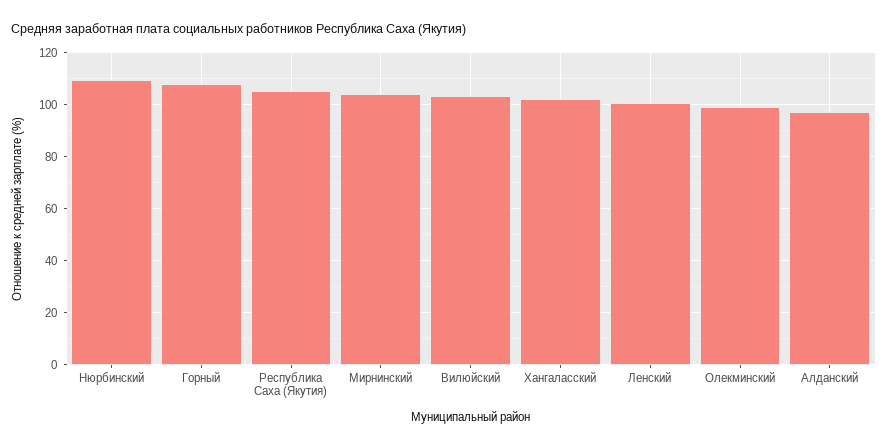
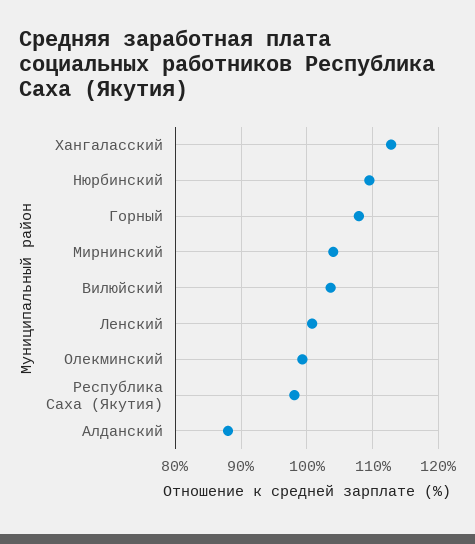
  {
    "Нюрбинский": 110,
    "Горный": 108,
-   "Республика Саха (Якутия)": 105,
+   "Республика Саха (Якутия)": 98,
    "Мирнинский": 104,
    "Вилюйский": 104,
-   "Хангаласский": 102.5,
+   "Хангаласский": 113,
    "Ленский": 101,
    "Олекминский": 99,
-   "Алданский": 97.5
+   "Алданский": 88
  }

